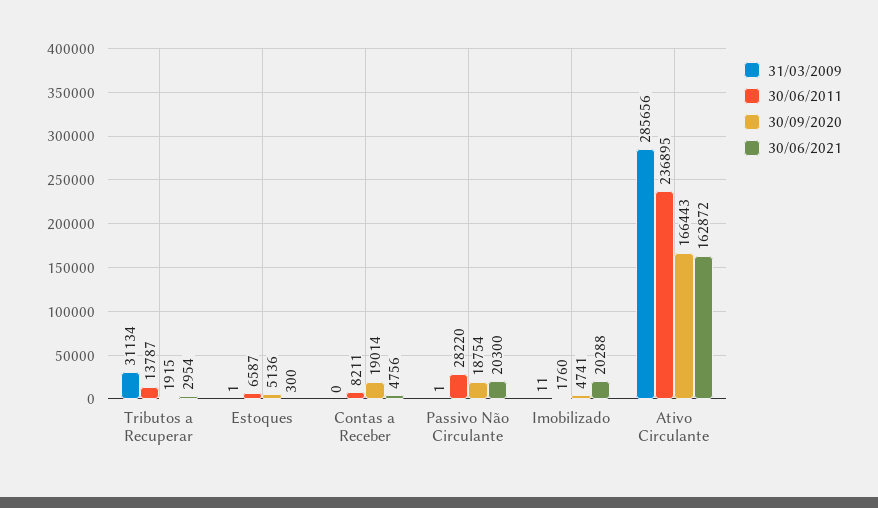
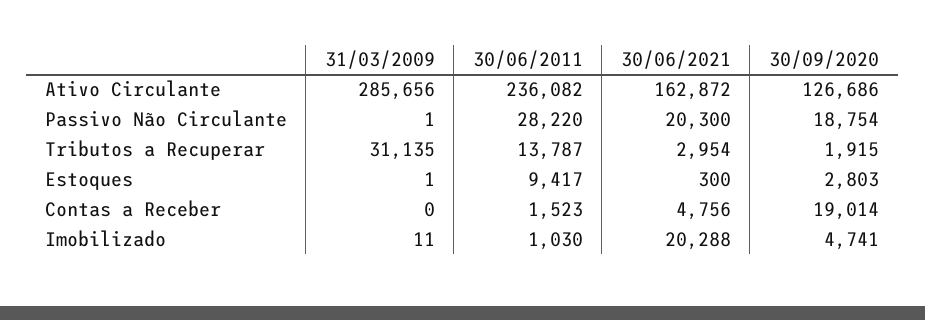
  {
    "31/03/2009": {
-     "Tributos a Recuperar": 31134,
+     "Tributos a Recuperar": 31135,
      "Estoques": 1,
      "Contas a Receber": 0,
      "Passivo Não Circulante": 1,
      "Imobilizado": 11,
      "Ativo Circulante": 285656
    },
    "30/06/2011": {
      "Tributos a Recuperar": 13787,
-     "Estoques": 6587,
+     "Estoques": 9417,
-     "Contas a Receber": 8211,
+     "Contas a Receber": 1523,
      "Passivo Não Circulante": 28220,
-     "Imobilizado": 1760,
+     "Imobilizado": 1030,
-     "Ativo Circulante": 236895
+     "Ativo Circulante": 236082
    },
    "30/09/2020": {
      "Tributos a Recuperar": 1915,
-     "Estoques": 5136,
+     "Estoques": 2803,
      "Contas a Receber": 19014,
      "Passivo Não Circulante": 18754,
      "Imobilizado": 4741,
-     "Ativo Circulante": 166443
+     "Ativo Circulante": 126686
    },
    "30/06/2021": {
      "Tributos a Recuperar": 2954,
      "Estoques": 300,
      "Contas a Receber": 4756,
      "Passivo Não Circulante": 20300,
      "Imobilizado": 20288,
      "Ativo Circulante": 162872
    }
  }

